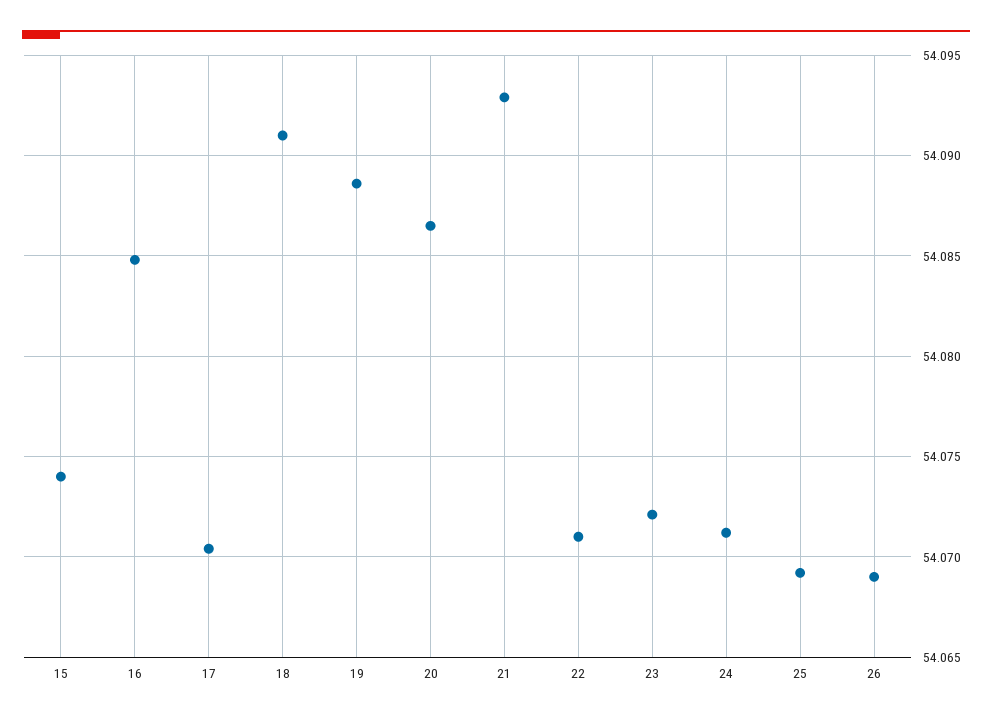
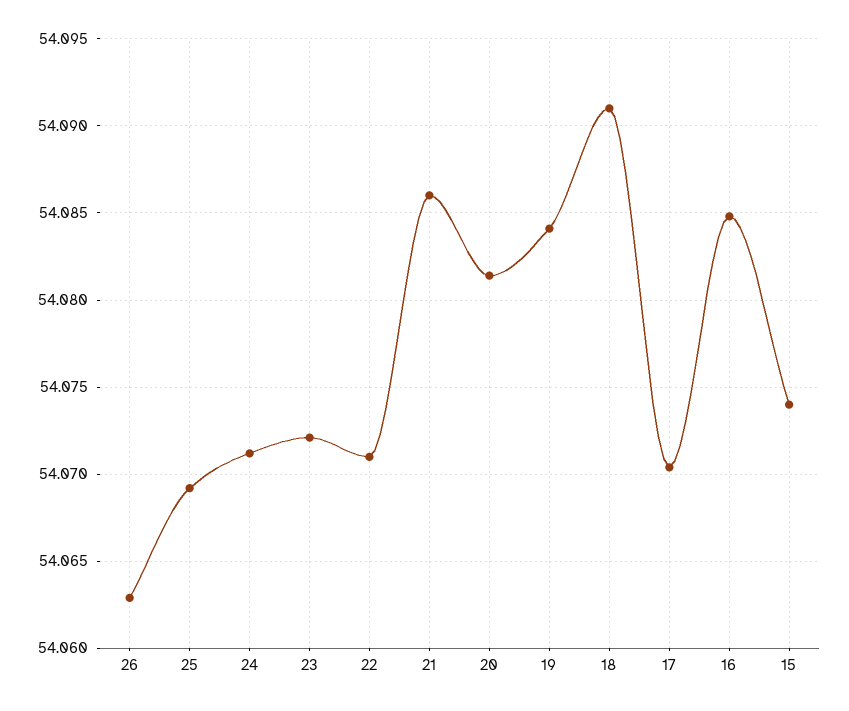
  {
    "15": 54.074,
    "16": 54.085,
    "17": 54.0705,
    "18": 54.091,
-   "19": 54.0885,
+   "19": 54.084,
-   "20": 54.0865,
+   "20": 54.0815,
-   "21": 54.093,
+   "21": 54.086,
    "22": 54.071,
    "23": 54.072,
    "24": 54.071,
    "25": 54.069,
-   "26": 54.069
+   "26": 54.063
  }

